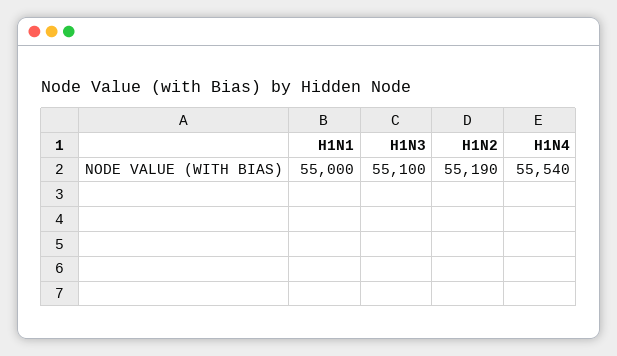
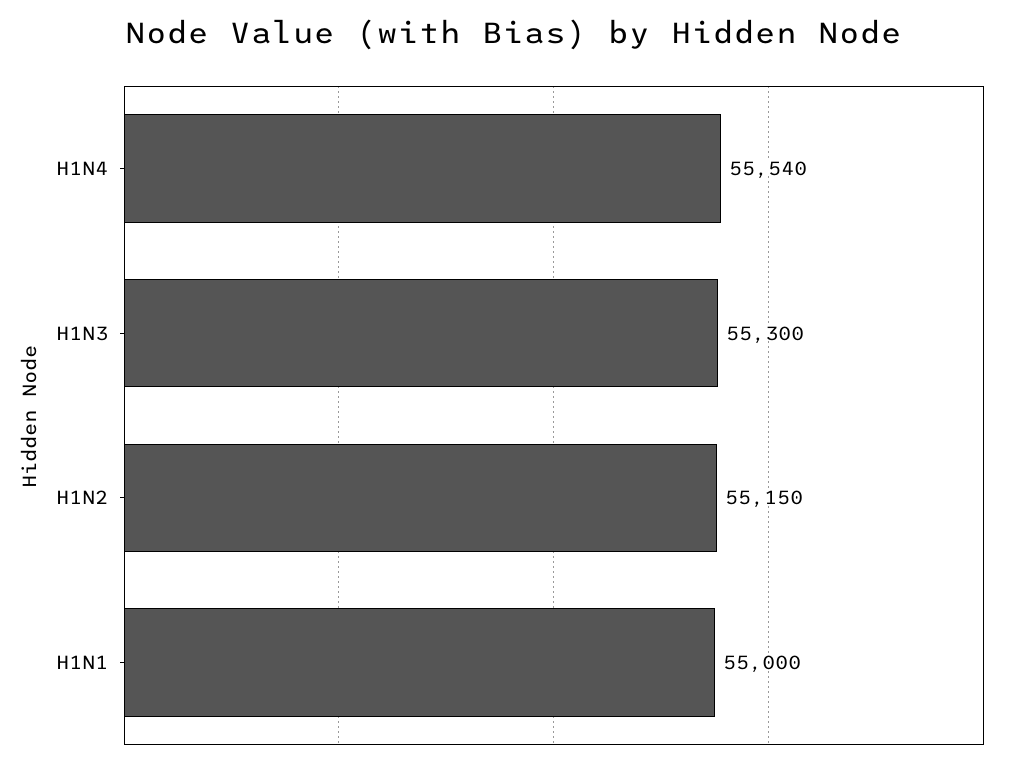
  {
    "H1N1": 55000,
-   "H1N3": 55100,
+   "H1N3": 55300,
-   "H1N2": 55190,
+   "H1N2": 55150,
    "H1N4": 55540
  }

